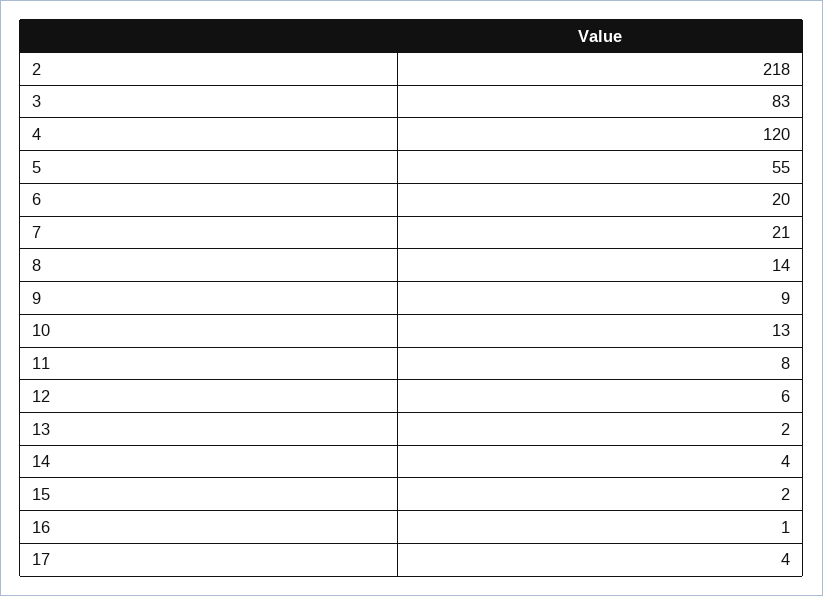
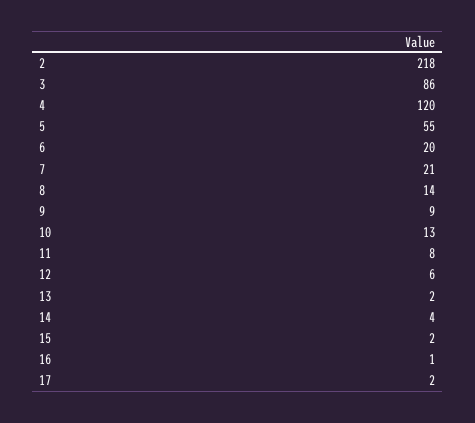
  {
    "2": 218,
-   "3": 83,
+   "3": 86,
    "4": 120,
    "5": 55,
    "6": 20,
    "7": 21,
    "8": 14,
    "9": 9,
    "10": 13,
    "11": 8,
    "12": 6,
    "13": 2,
    "14": 4,
    "15": 2,
    "16": 1,
-   "17": 4
+   "17": 2
  }

